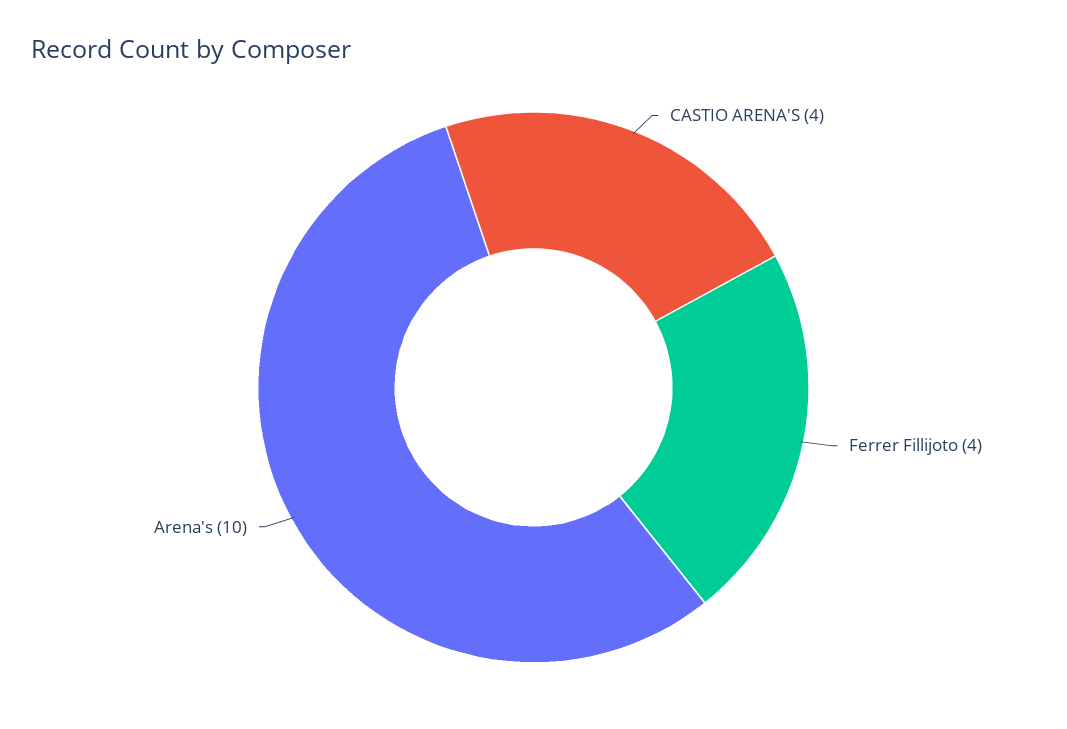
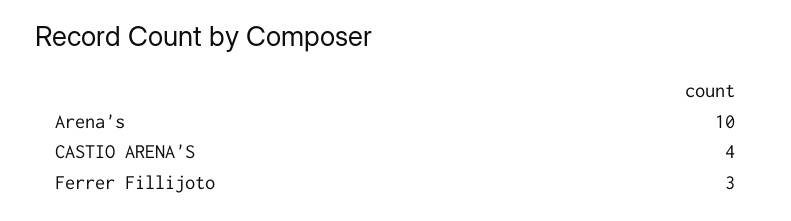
  {
    "CASTIO ARENA'S": 4,
-   "Ferrer Fillijoto": 4,
+   "Ferrer Fillijoto": 3,
    "Arena's": 10
  }

